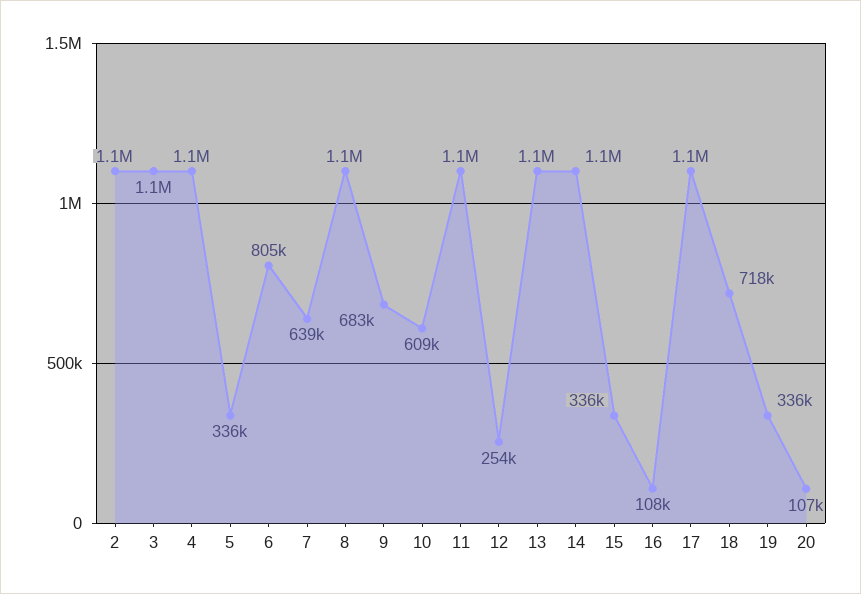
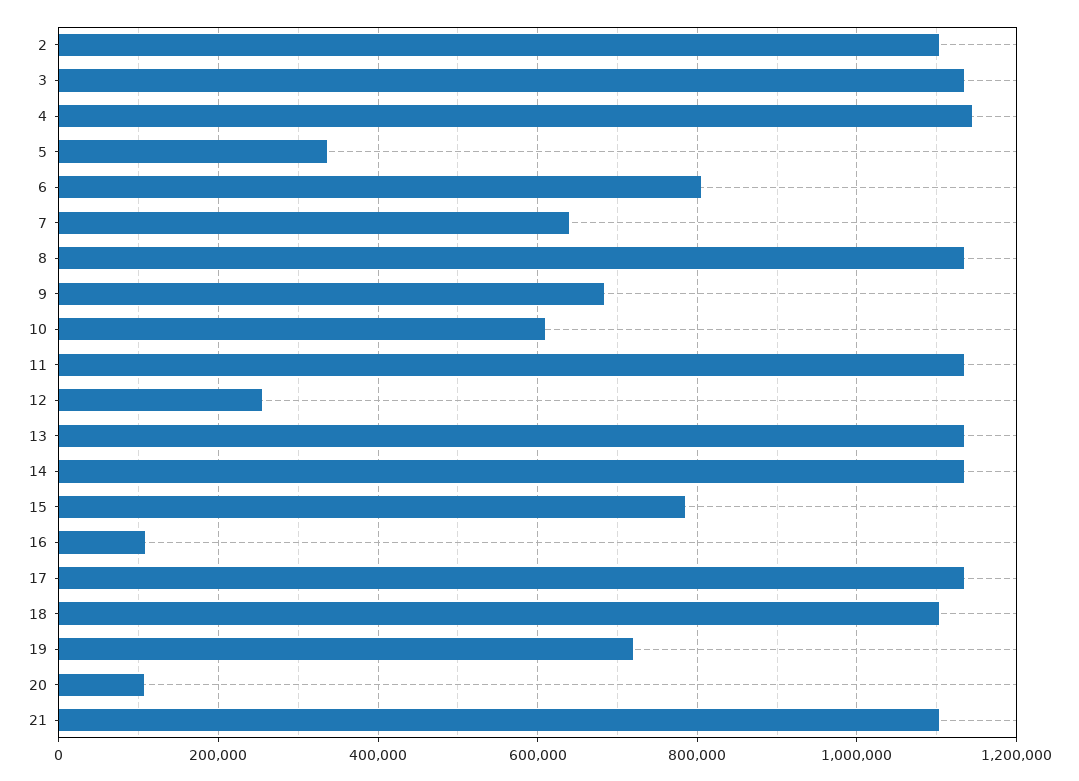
  {
    "2": 1100000,
    "3": 1100000,
    "4": 1100000,
    "5": 336000,
    "6": 805000,
    "7": 639000,
    "8": 1100000,
    "9": 683000,
    "10": 609000,
    "11": 1100000,
    "12": 254000,
    "13": 1100000,
    "14": 1100000,
-   "15": 336000,
+   "15": 780000,
    "16": 108000,
    "17": 1100000,
-   "18": 718000,
+   "18": 1100000,
-   "19": 336000,
+   "19": 720000,
-   "20": 107000
+   "20": 107000,
+   "21": 1100000
  }

